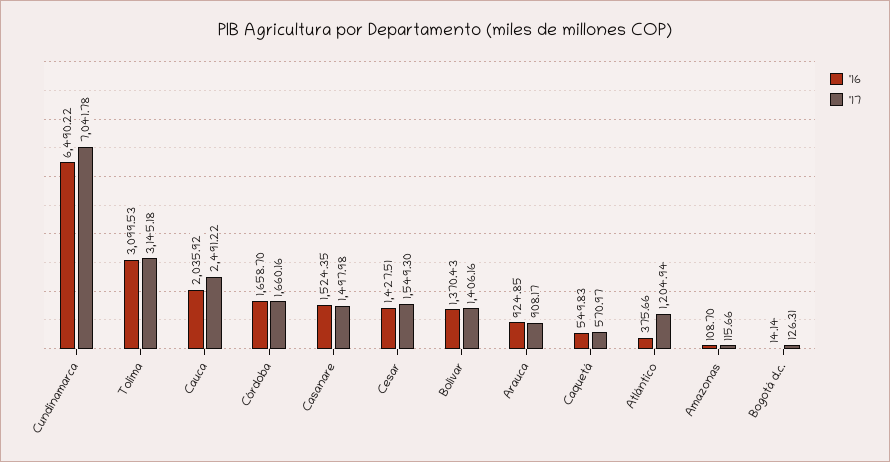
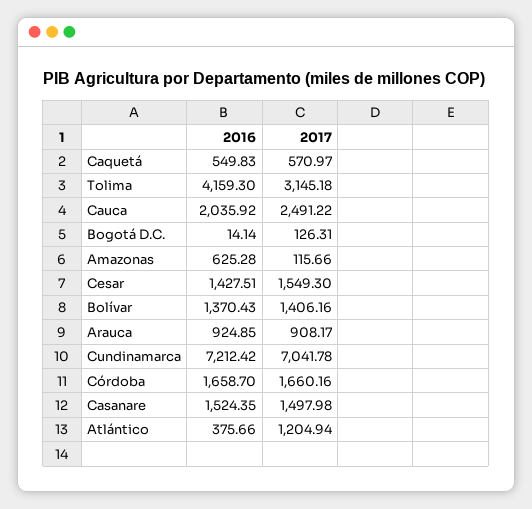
  {
    "'16": {
-     "Cundinamarca": 6490.22,
+     "Cundinamarca": 7212.42,
-     "Tolima": 3099.53,
+     "Tolima": 4159.3,
      "Cauca": 2035.92,
      "Córdoba": 1658.7,
      "Casanare": 1524.35,
      "Cesar": 1427.51,
      "Bolívar": 1370.43,
      "Arauca": 924.85,
      "Caquetá": 549.83,
      "Atlántico": 375.66,
-     "Amazonas": 108.7,
+     "Amazonas": 625.28,
      "Bogotá d.c.": 14.14
    },
    "'17": {
      "Cundinamarca": 7041.78,
      "Tolima": 3145.18,
      "Cauca": 2491.22,
      "Córdoba": 1660.16,
      "Casanare": 1497.98,
      "Cesar": 1549.3,
      "Bolívar": 1406.16,
      "Arauca": 908.17,
      "Caquetá": 570.97,
      "Atlántico": 1204.94,
      "Amazonas": 115.66,
      "Bogotá d.c.": 126.31
    }
  }

